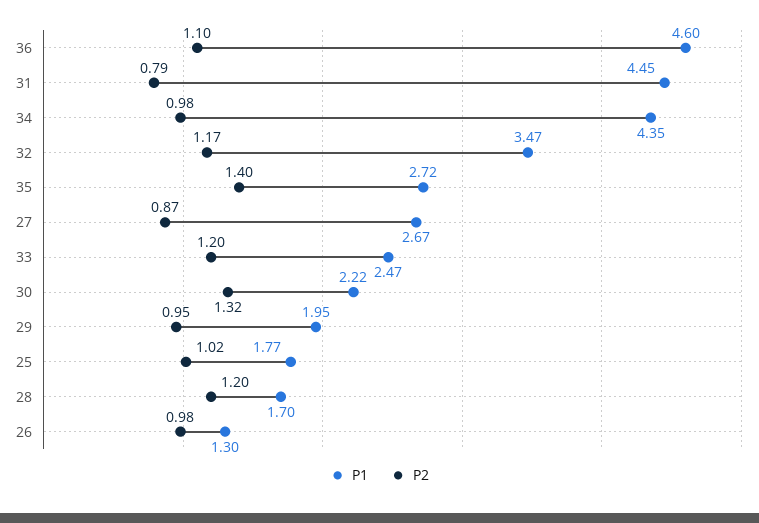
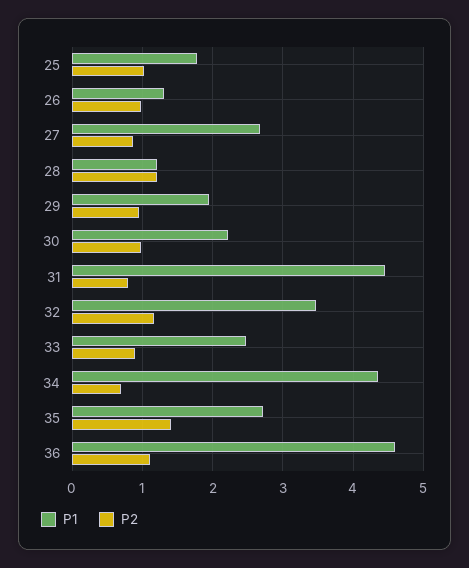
  {
    "P1": {
      "36": 4.6,
      "31": 4.45,
      "34": 4.35,
      "32": 3.47,
      "35": 2.72,
      "27": 2.67,
      "33": 2.47,
      "30": 2.22,
      "29": 1.95,
      "25": 1.77,
-     "28": 1.7,
+     "28": 1.2,
      "26": 1.3
    },
    "P2": {
      "36": 1.1,
      "31": 0.79,
-     "34": 0.98,
+     "34": 0.7,
      "32": 1.17,
      "35": 1.4,
      "27": 0.87,
-     "33": 1.2,
+     "33": 0.9,
-     "30": 1.32,
+     "30": 1,
      "29": 0.95,
      "25": 1.02,
      "28": 1.2,
      "26": 0.98
    }
  }

